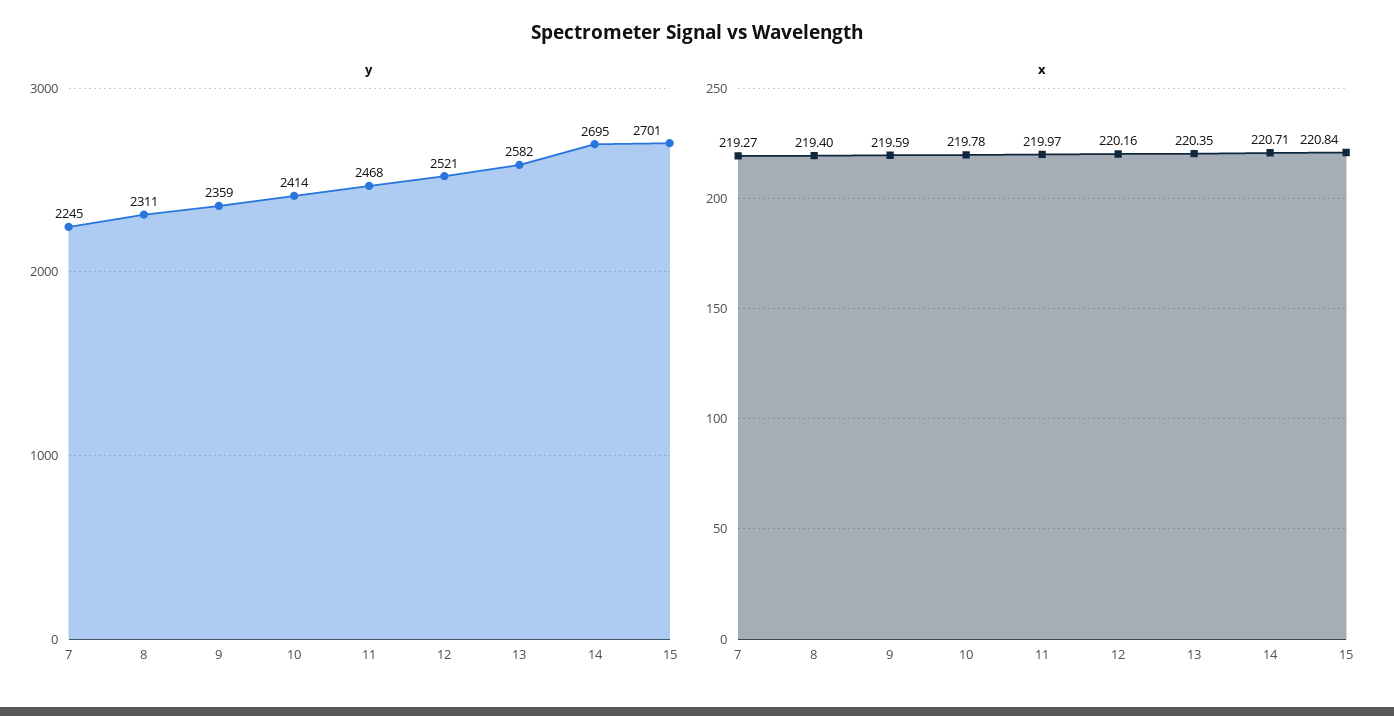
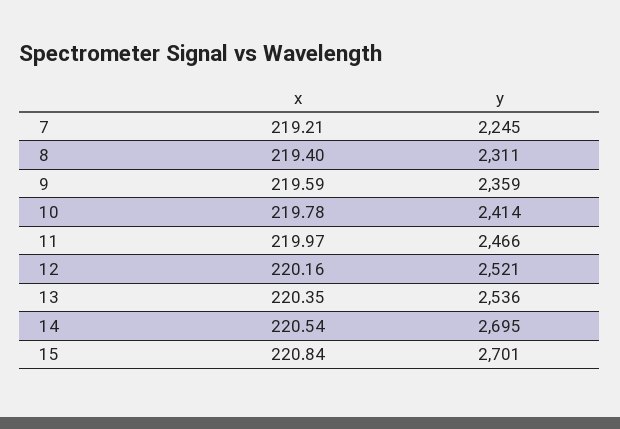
  {
    "y": {
      "7": 2245,
      "8": 2311,
      "9": 2359,
      "10": 2414,
-     "11": 2468,
+     "11": 2466,
      "12": 2521,
-     "13": 2582,
+     "13": 2536,
      "14": 2695,
      "15": 2701
    },
    "x": {
-     "7": 219.27,
+     "7": 219.21,
      "8": 219.4,
      "9": 219.59,
      "10": 219.78,
      "11": 219.97,
      "12": 220.16,
      "13": 220.35,
-     "14": 220.71,
+     "14": 220.54,
      "15": 220.84
    }
  }

